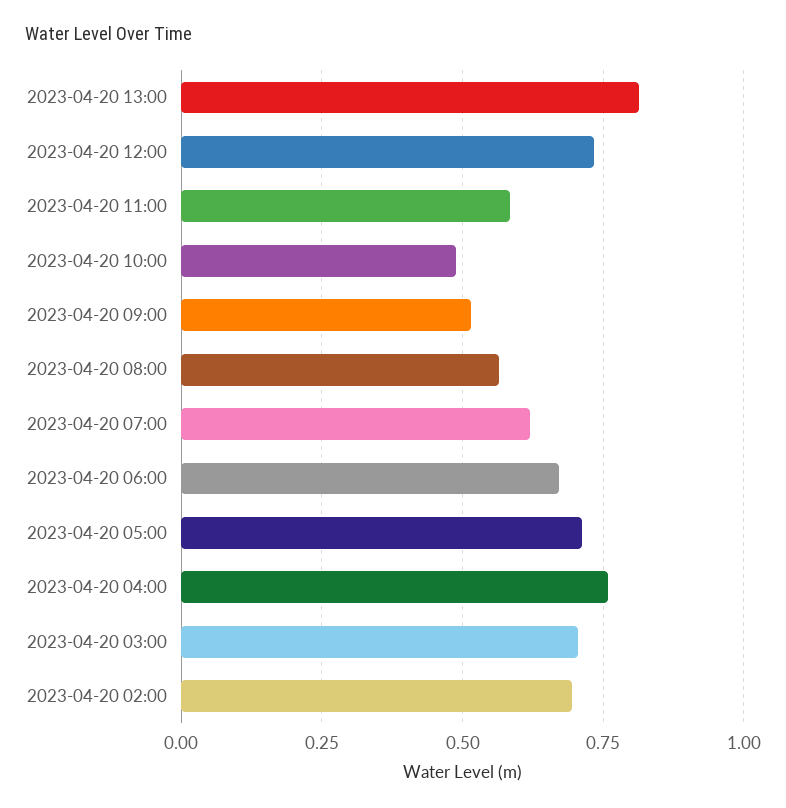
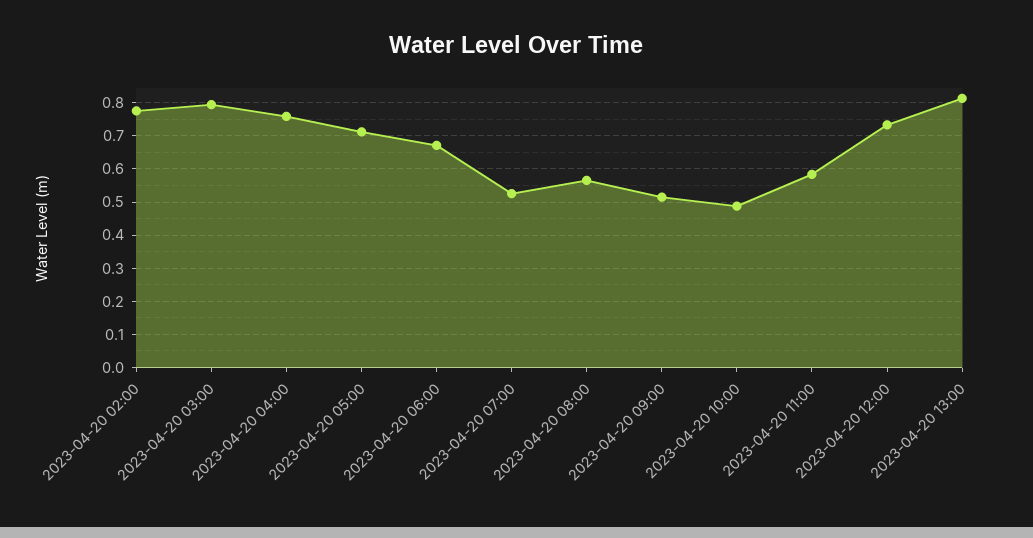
  {
    "2023-04-20 13:00": 0.82,
    "2023-04-20 12:00": 0.74,
    "2023-04-20 11:00": 0.58,
    "2023-04-20 10:00": 0.48,
    "2023-04-20 09:00": 0.52,
    "2023-04-20 08:00": 0.56,
-   "2023-04-20 07:00": 0.625,
+   "2023-04-20 07:00": 0.52,
    "2023-04-20 06:00": 0.68,
    "2023-04-20 05:00": 0.72,
    "2023-04-20 04:00": 0.76,
-   "2023-04-20 03:00": 0.7,
+   "2023-04-20 03:00": 0.8,
-   "2023-04-20 02:00": 0.7
+   "2023-04-20 02:00": 0.78
  }

